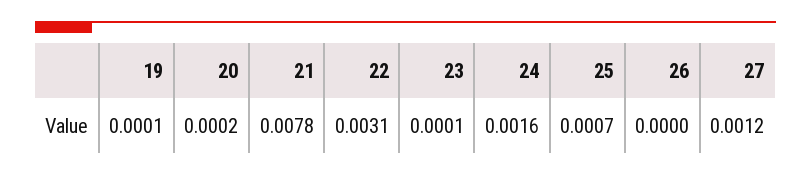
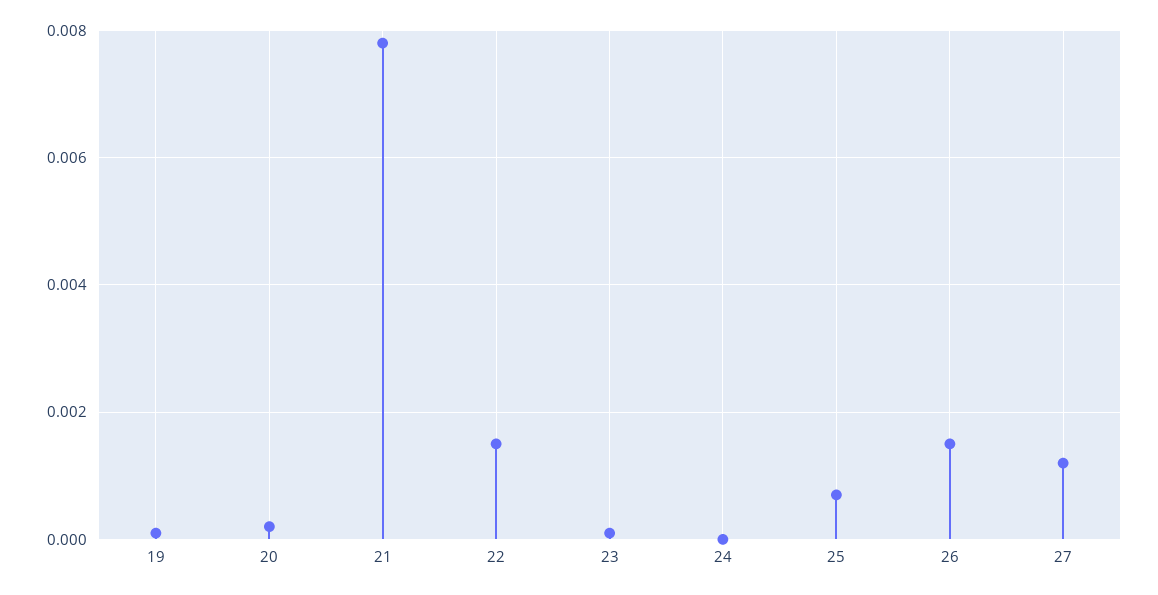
  {
    "19": 0.0001,
    "20": 0.0002,
    "21": 0.0078,
-   "22": 0.0031,
+   "22": 0.0015,
    "23": 0.0001,
-   "24": 0.0016,
+   "24": 0,
    "25": 0.0007,
-   "26": 0,
+   "26": 0.0015,
    "27": 0.0012
  }

